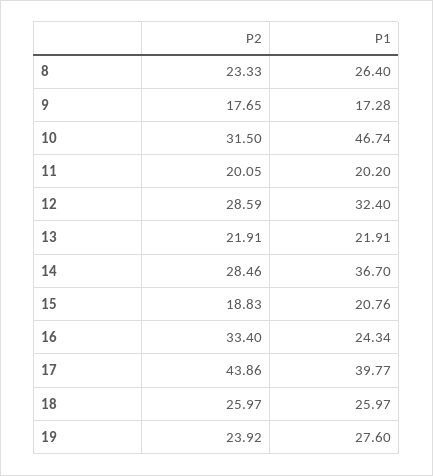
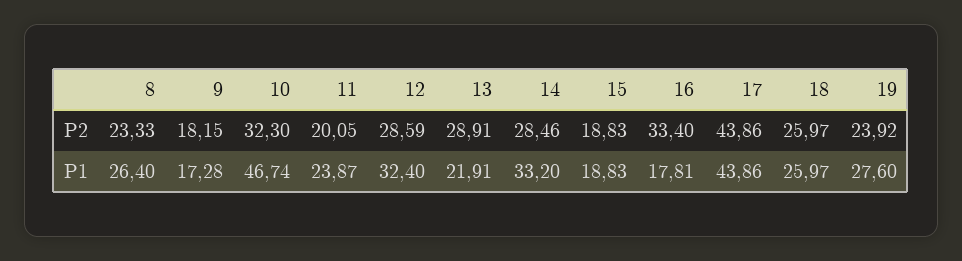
  {
    "P2": {
      "8": 23.33,
-     "9": 17.65,
+     "9": 18.15,
-     "10": 31.5,
+     "10": 32.3,
      "11": 20.05,
      "12": 28.59,
-     "13": 21.91,
+     "13": 28.91,
      "14": 28.46,
      "15": 18.83,
      "16": 33.4,
      "17": 43.86,
      "18": 25.97,
      "19": 23.92
    },
    "P1": {
      "8": 26.4,
      "9": 17.28,
      "10": 46.74,
-     "11": 20.2,
+     "11": 23.87,
      "12": 32.4,
      "13": 21.91,
-     "14": 36.7,
+     "14": 33.2,
-     "15": 20.76,
+     "15": 18.83,
-     "16": 24.34,
+     "16": 17.81,
-     "17": 39.77,
+     "17": 43.86,
      "18": 25.97,
      "19": 27.6
    }
  }

